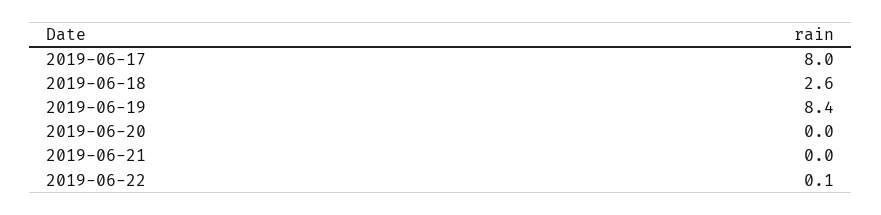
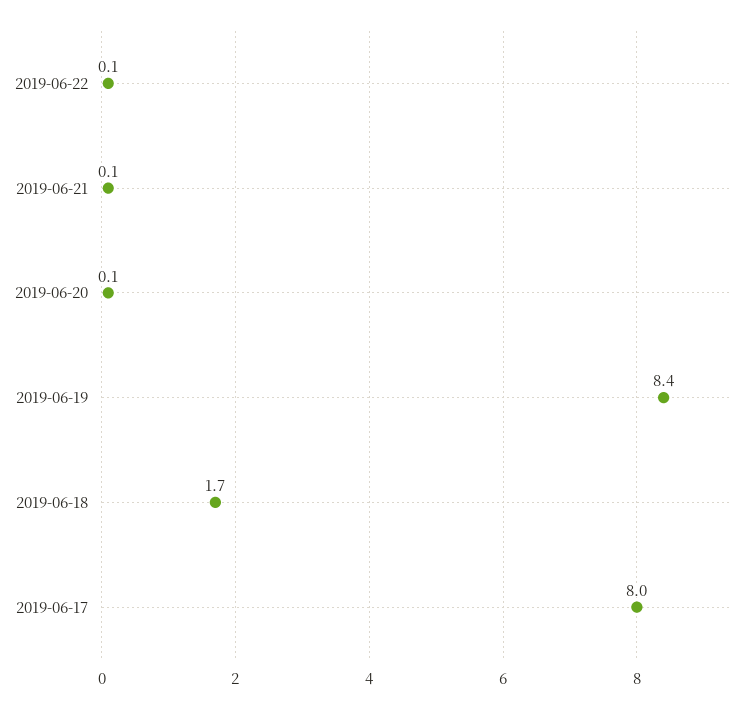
  {
    "2019-06-17": 8,
-   "2019-06-18": 2.6,
+   "2019-06-18": 1.7,
    "2019-06-19": 8.4,
-   "2019-06-20": 0,
+   "2019-06-20": 0.1,
-   "2019-06-21": 0,
+   "2019-06-21": 0.1,
    "2019-06-22": 0.1
  }

